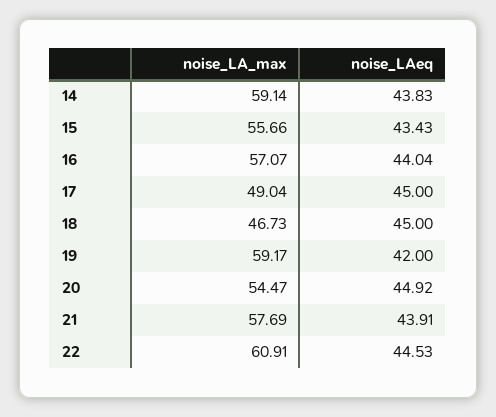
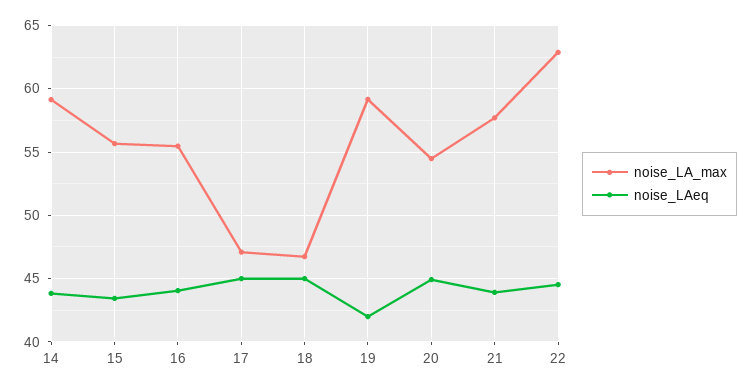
  {
    "noise_LA_max": {
      "14": 59.14,
      "15": 55.66,
-     "16": 57.07,
+     "16": 55.5,
-     "17": 49.04,
+     "17": 47,
      "18": 46.73,
      "19": 59.17,
      "20": 54.47,
      "21": 57.69,
-     "22": 60.91
+     "22": 63
    },
    "noise_LAeq": {
      "14": 43.83,
      "15": 43.43,
      "16": 44.04,
      "17": 45,
      "18": 45,
      "19": 42,
      "20": 44.92,
      "21": 43.91,
      "22": 44.53
    }
  }

